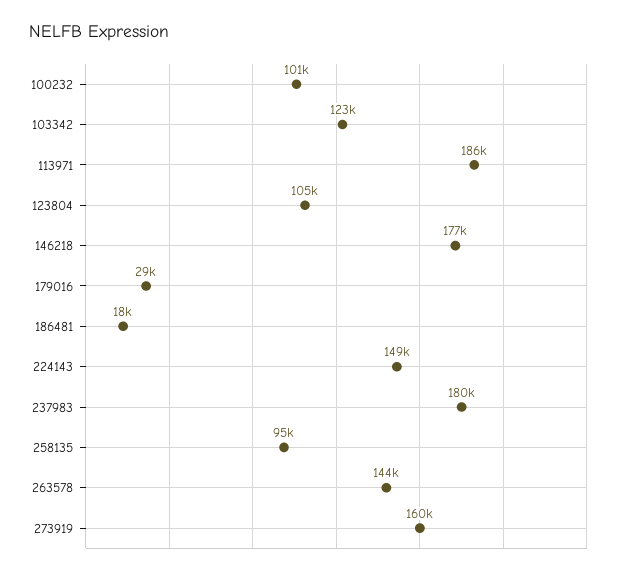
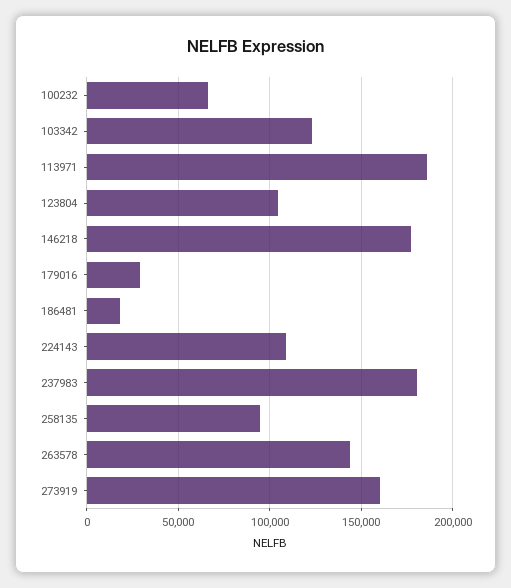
  {
-   "100232": 101000,
+   "100232": 65000,
    "103342": 123000,
    "113971": 186000,
    "123804": 105000,
    "146218": 177000,
    "179016": 29000,
    "186481": 18000,
-   "224143": 149000,
+   "224143": 110000,
    "237983": 180000,
    "258135": 95000,
    "263578": 144000,
    "273919": 160000
  }

